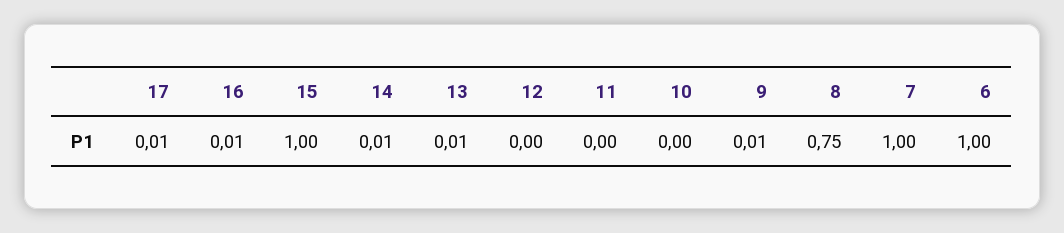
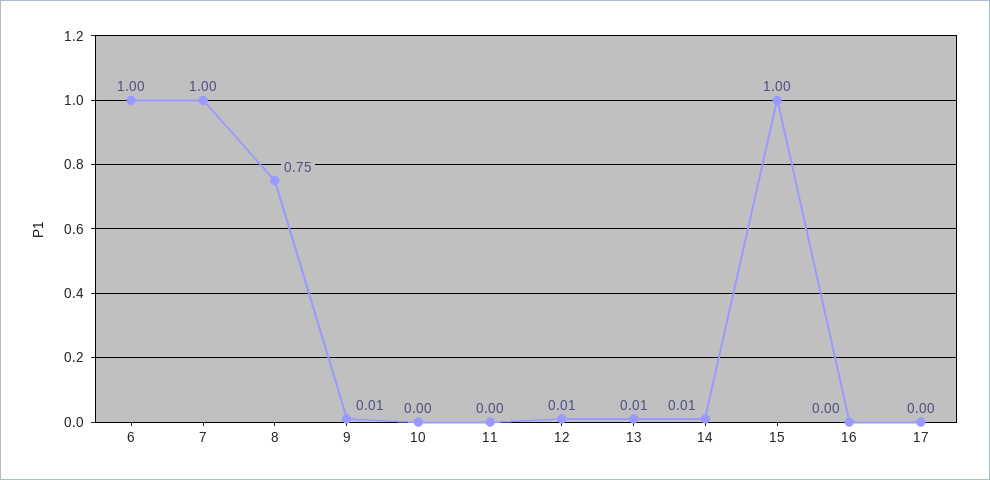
  {
-   "17": 0.01,
+   "17": 0,
-   "16": 0.01,
+   "16": 0,
    "15": 1,
    "14": 0.01,
    "13": 0.01,
-   "12": 0,
+   "12": 0.01,
    "11": 0,
    "10": 0,
    "9": 0.01,
    "8": 0.75,
    "7": 1,
    "6": 1
  }

